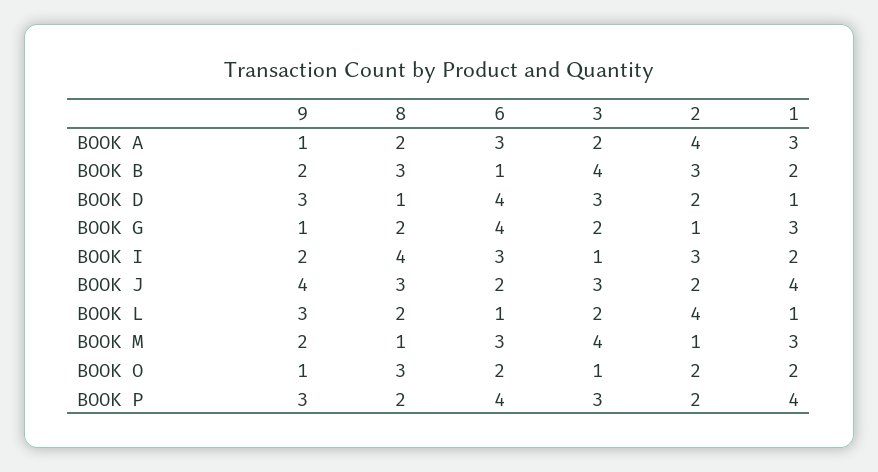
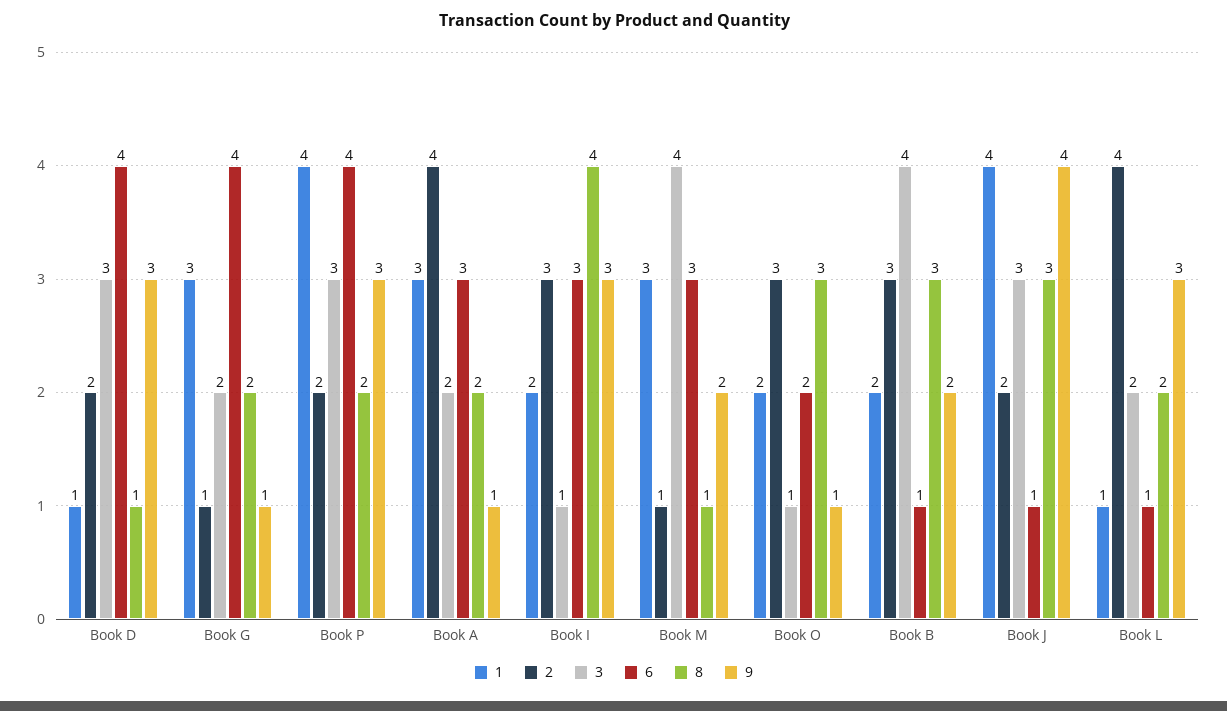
  {
    "9": {
      "BOOK A": 1,
      "BOOK B": 2,
      "BOOK D": 3,
      "BOOK G": 1,
-     "BOOK I": 2,
+     "BOOK I": 3,
      "BOOK J": 4,
      "BOOK L": 3,
      "BOOK M": 2,
      "BOOK O": 1,
      "BOOK P": 3
    },
    "8": {
      "BOOK A": 2,
      "BOOK B": 3,
      "BOOK D": 1,
      "BOOK G": 2,
      "BOOK I": 4,
      "BOOK J": 3,
      "BOOK L": 2,
      "BOOK M": 1,
      "BOOK O": 3,
      "BOOK P": 2
    },
    "6": {
      "BOOK A": 3,
      "BOOK B": 1,
      "BOOK D": 4,
      "BOOK G": 4,
      "BOOK I": 3,
-     "BOOK J": 2,
+     "BOOK J": 1,
      "BOOK L": 1,
      "BOOK M": 3,
      "BOOK O": 2,
      "BOOK P": 4
    },
    "3": {
      "BOOK A": 2,
      "BOOK B": 4,
      "BOOK D": 3,
      "BOOK G": 2,
      "BOOK I": 1,
      "BOOK J": 3,
      "BOOK L": 2,
      "BOOK M": 4,
      "BOOK O": 1,
      "BOOK P": 3
    },
    "2": {
      "BOOK A": 4,
      "BOOK B": 3,
      "BOOK D": 2,
      "BOOK G": 1,
      "BOOK I": 3,
      "BOOK J": 2,
      "BOOK L": 4,
      "BOOK M": 1,
-     "BOOK O": 2,
+     "BOOK O": 3,
      "BOOK P": 2
    },
    "1": {
      "BOOK A": 3,
      "BOOK B": 2,
      "BOOK D": 1,
      "BOOK G": 3,
      "BOOK I": 2,
      "BOOK J": 4,
      "BOOK L": 1,
      "BOOK M": 3,
      "BOOK O": 2,
      "BOOK P": 4
    }
  }

